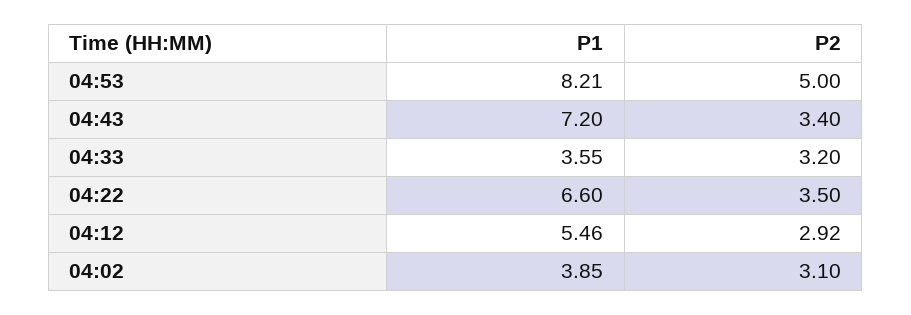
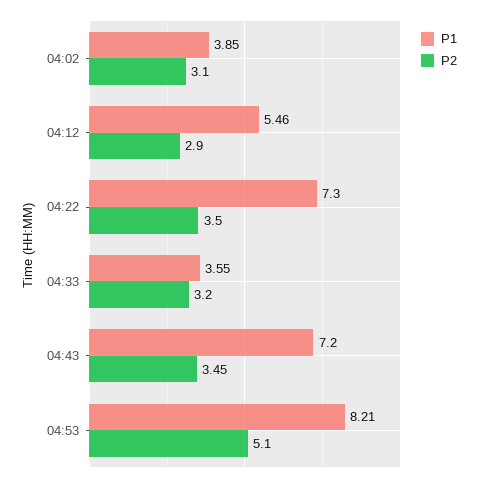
  {
    "P1": {
      "04:53": 8.21,
      "04:43": 7.2,
      "04:33": 3.55,
-     "04:22": 6.6,
+     "04:22": 7.3,
      "04:12": 5.46,
      "04:02": 3.85
    },
    "P2": {
-     "04:53": 5,
+     "04:53": 5.1,
-     "04:43": 3.4,
+     "04:43": 3.45,
      "04:33": 3.2,
      "04:22": 3.5,
-     "04:12": 2.92,
+     "04:12": 2.9,
      "04:02": 3.1
    }
  }

